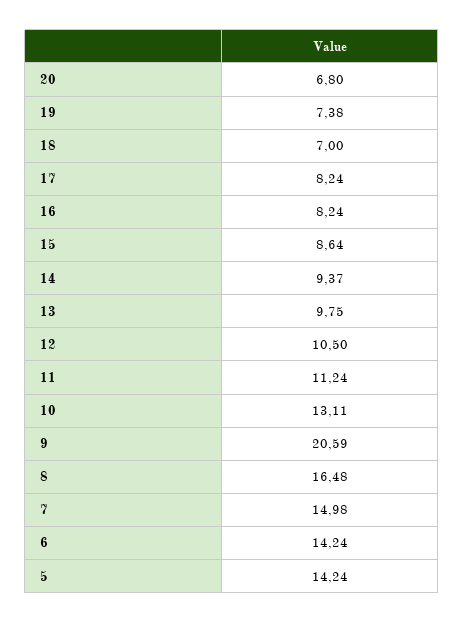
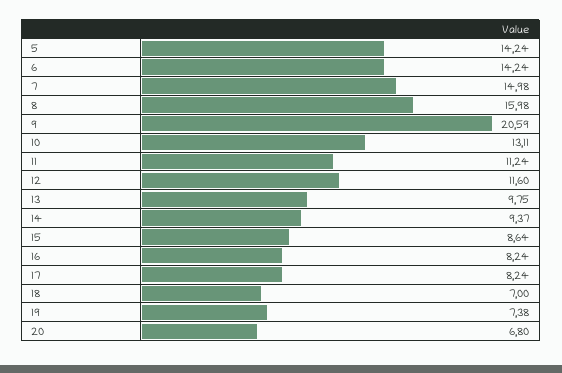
  {
    "20": 6.8,
    "19": 7.38,
    "18": 7,
    "17": 8.24,
    "16": 8.24,
    "15": 8.64,
    "14": 9.37,
    "13": 9.75,
-   "12": 10.5,
+   "12": 11.6,
    "11": 11.24,
    "10": 13.11,
    "9": 20.59,
-   "8": 16.48,
+   "8": 15.98,
    "7": 14.98,
    "6": 14.24,
    "5": 14.24
  }

